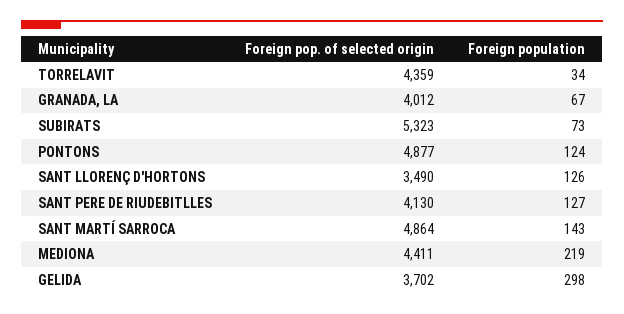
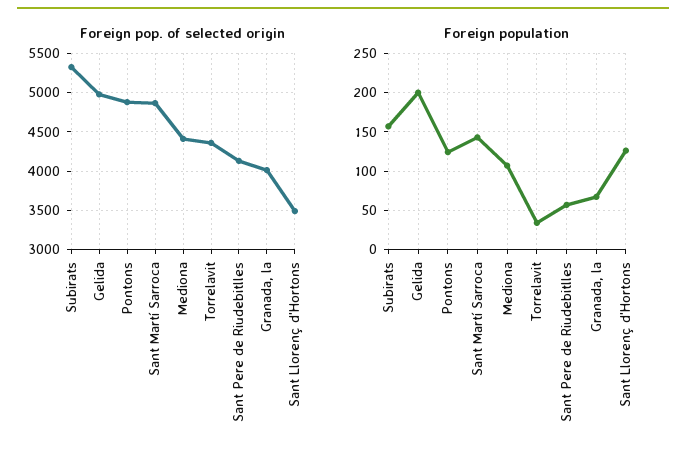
  {
    "Foreign pop. of selected origin": {
      "TORRELAVIT": 4359,
      "GRANADA, LA": 4012,
      "SUBIRATS": 5323,
      "PONTONS": 4877,
      "SANT LLORENÇ D'HORTONS": 3490,
      "SANT PERE DE RIUDEBITLLES": 4130,
      "SANT MARTÍ SARROCA": 4864,
      "MEDIONA": 4411,
-     "GELIDA": 3702
+     "GELIDA": 5000
    },
    "Foreign population": {
      "TORRELAVIT": 34,
      "GRANADA, LA": 67,
-     "SUBIRATS": 73,
+     "SUBIRATS": 160,
      "PONTONS": 124,
      "SANT LLORENÇ D'HORTONS": 126,
-     "SANT PERE DE RIUDEBITLLES": 127,
+     "SANT PERE DE RIUDEBITLLES": 60,
      "SANT MARTÍ SARROCA": 143,
-     "MEDIONA": 219,
+     "MEDIONA": 110,
-     "GELIDA": 298
+     "GELIDA": 200
    }
  }

